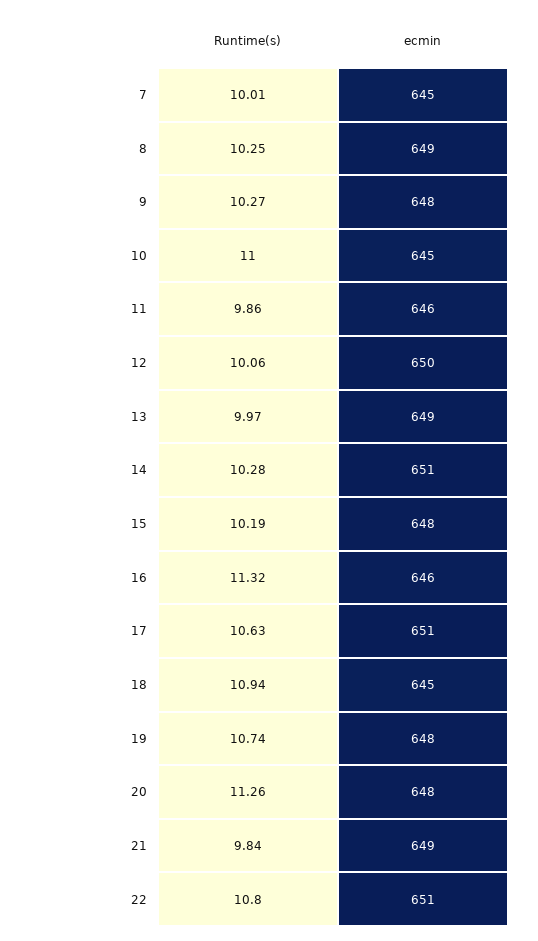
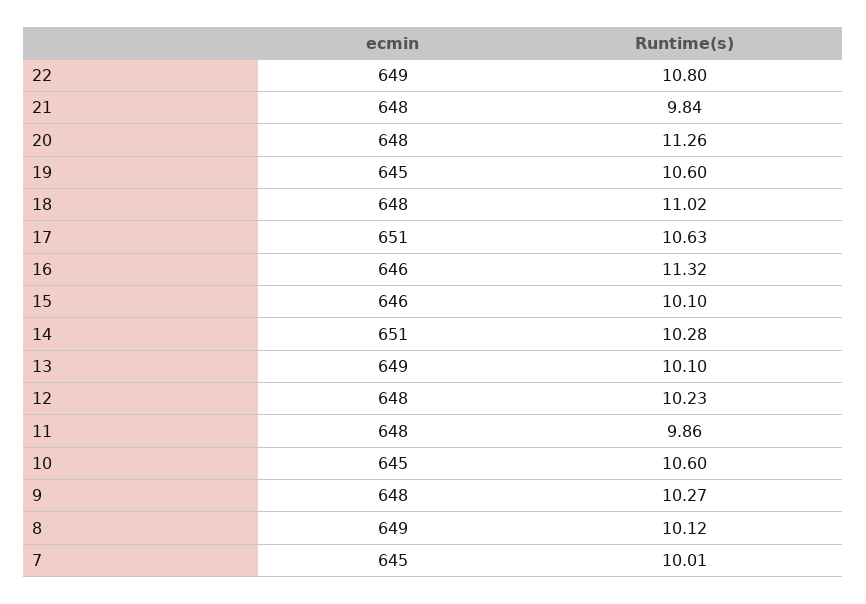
  {
    "Runtime(s)": {
      "7": 10.01,
-     "8": 10.25,
+     "8": 10.12,
      "9": 10.27,
-     "10": 11,
+     "10": 10.6,
      "11": 9.86,
-     "12": 10.06,
+     "12": 10.23,
-     "13": 9.97,
+     "13": 10.1,
      "14": 10.28,
-     "15": 10.19,
+     "15": 10.1,
      "16": 11.32,
      "17": 10.63,
-     "18": 10.94,
+     "18": 11.02,
-     "19": 10.74,
+     "19": 10.6,
      "20": 11.26,
      "21": 9.84,
      "22": 10.8
    },
    "ecmin": {
      "7": 645,
      "8": 649,
      "9": 648,
      "10": 645,
-     "11": 646,
+     "11": 648,
-     "12": 650,
+     "12": 648,
      "13": 649,
      "14": 651,
-     "15": 648,
+     "15": 646,
      "16": 646,
      "17": 651,
-     "18": 645,
+     "18": 648,
-     "19": 648,
+     "19": 645,
      "20": 648,
-     "21": 649,
+     "21": 648,
-     "22": 651
+     "22": 649
    }
  }

